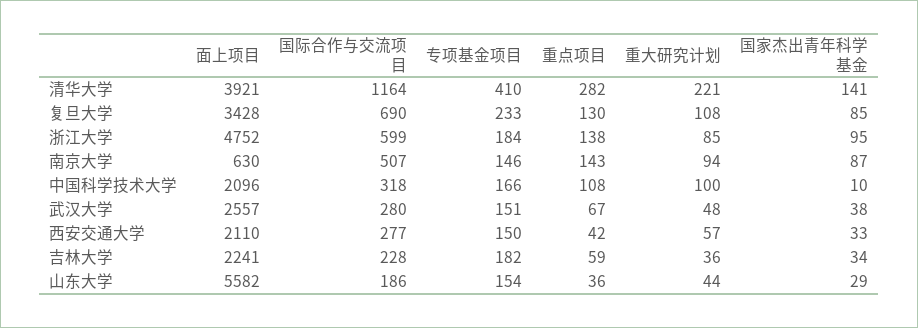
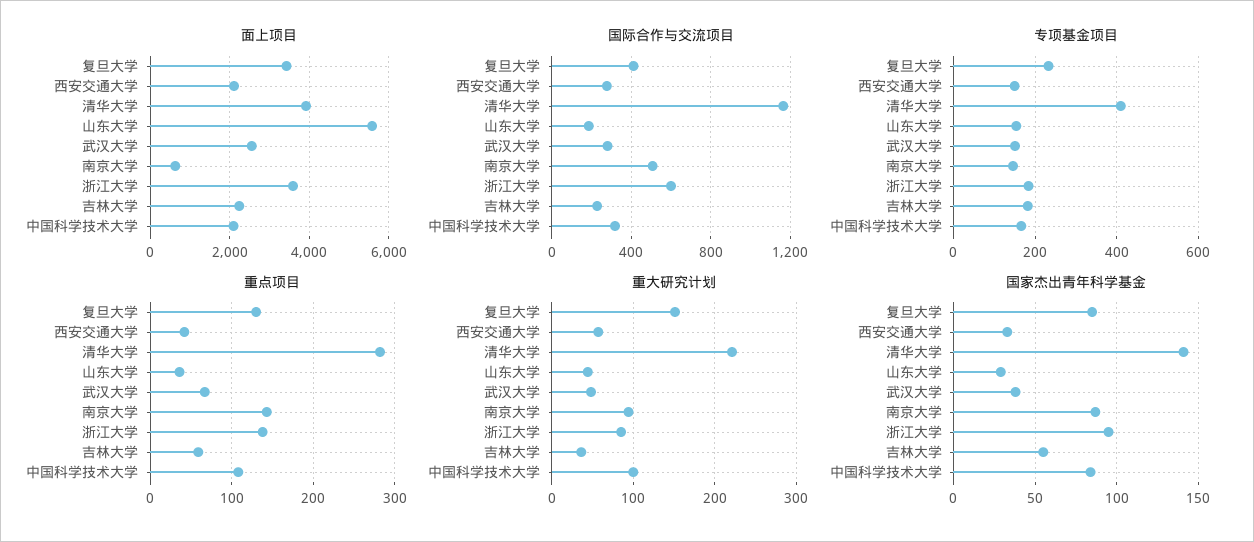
  {
    "面上项目": {
      "清华大学": 3921,
      "复旦大学": 3428,
-     "浙江大学": 4752,
+     "浙江大学": 3600,
      "南京大学": 630,
      "中国科学技术大学": 2096,
      "武汉大学": 2557,
      "西安交通大学": 2110,
      "吉林大学": 2241,
      "山东大学": 5582
    },
    "国际合作与交流项目": {
      "清华大学": 1164,
-     "复旦大学": 690,
+     "复旦大学": 400,
      "浙江大学": 599,
      "南京大学": 507,
      "中国科学技术大学": 318,
      "武汉大学": 280,
      "西安交通大学": 277,
      "吉林大学": 228,
      "山东大学": 186
    },
    "专项基金项目": {
      "清华大学": 410,
      "复旦大学": 233,
      "浙江大学": 184,
      "南京大学": 146,
      "中国科学技术大学": 166,
      "武汉大学": 151,
      "西安交通大学": 150,
      "吉林大学": 182,
      "山东大学": 154
    },
    "重点项目": {
      "清华大学": 282,
      "复旦大学": 130,
      "浙江大学": 138,
      "南京大学": 143,
      "中国科学技术大学": 108,
      "武汉大学": 67,
      "西安交通大学": 42,
      "吉林大学": 59,
      "山东大学": 36
    },
    "重大研究计划": {
      "清华大学": 221,
-     "复旦大学": 108,
+     "复旦大学": 150,
      "浙江大学": 85,
      "南京大学": 94,
      "中国科学技术大学": 100,
      "武汉大学": 48,
      "西安交通大学": 57,
      "吉林大学": 36,
      "山东大学": 44
    },
    "国家杰出青年科学基金": {
      "清华大学": 141,
      "复旦大学": 85,
      "浙江大学": 95,
      "南京大学": 87,
-     "中国科学技术大学": 10,
+     "中国科学技术大学": 85,
      "武汉大学": 38,
      "西安交通大学": 33,
-     "吉林大学": 34,
+     "吉林大学": 55,
      "山东大学": 29
    }
  }

